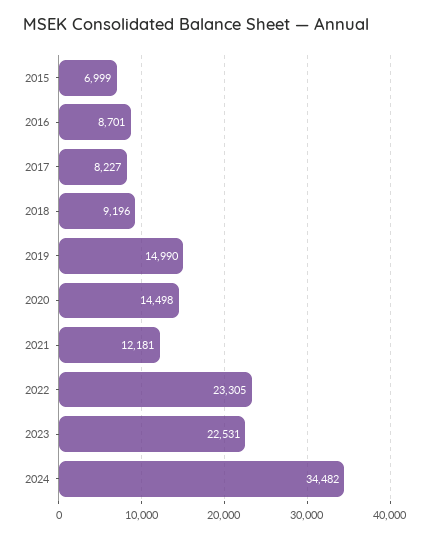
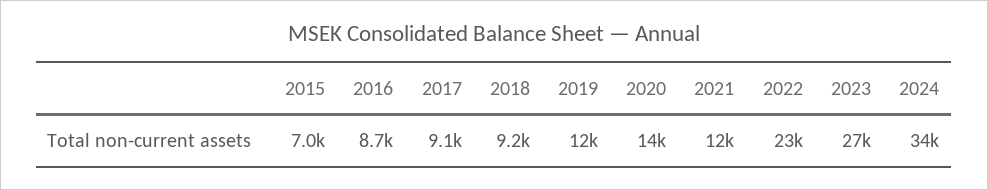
  {
    "2015": 6999,
    "2016": 8701,
-   "2017": 8227,
+   "2017": 9100,
    "2018": 9196,
-   "2019": 14990,
+   "2019": 12000,
    "2020": 14498,
    "2021": 12181,
    "2022": 23305,
-   "2023": 22531,
+   "2023": 27000,
    "2024": 34482
  }

